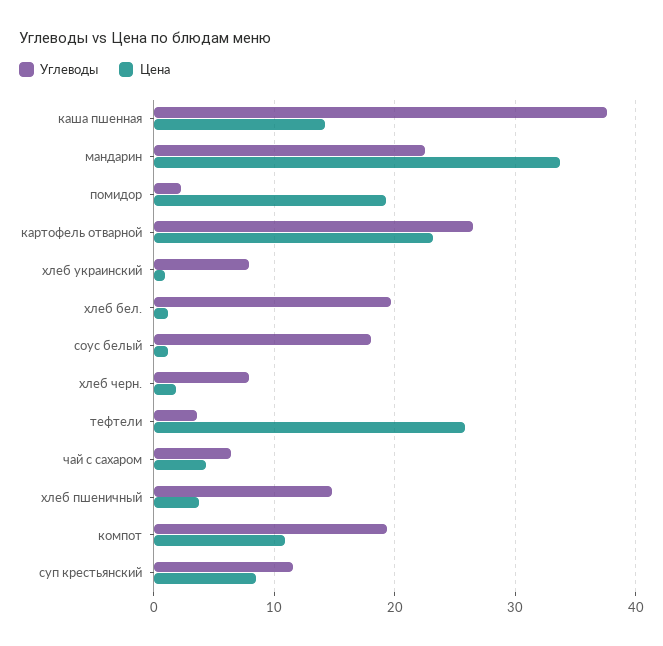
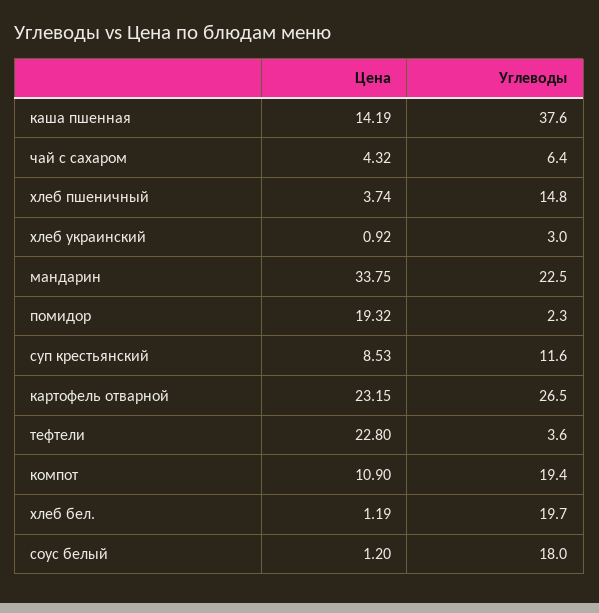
  {
    "Углеводы": {
      "каша пшенная": 37.6,
      "мандарин": 22.5,
      "помидор": 2.3,
      "картофель отварной": 26.5,
-     "хлеб украинский": 8,
+     "хлеб украинский": 3,
      "хлеб бел.": 19.7,
      "соус белый": 18,
-     "хлеб черн.": 8,
      "тефтели": 3.6,
      "чай с сахаром": 6.4,
      "хлеб пшеничный": 14.8,
      "компот": 19.4,
      "суп крестьянский": 11.6
    },
    "Цена": {
      "каша пшенная": 14.19,
      "мандарин": 33.75,
      "помидор": 19.32,
      "картофель отварной": 23.15,
      "хлеб украинский": 0.92,
      "хлеб бел.": 1.19,
      "соус белый": 1.2,
-     "хлеб черн.": 2,
-     "тефтели": 26,
+     "тефтели": 22.8,
      "чай с сахаром": 4.32,
      "хлеб пшеничный": 3.74,
      "компот": 10.9,
      "суп крестьянский": 8.53
    }
  }

